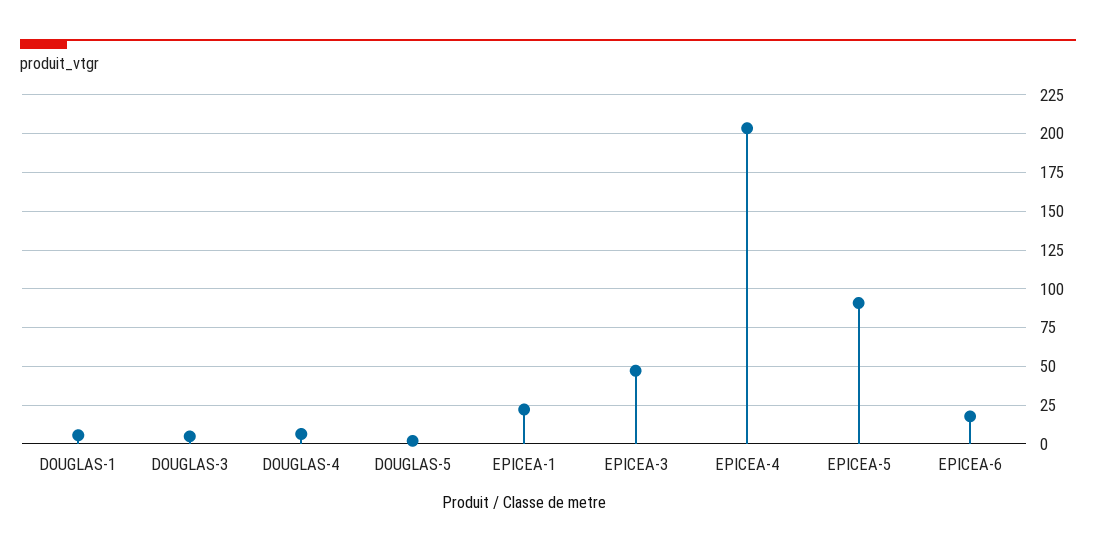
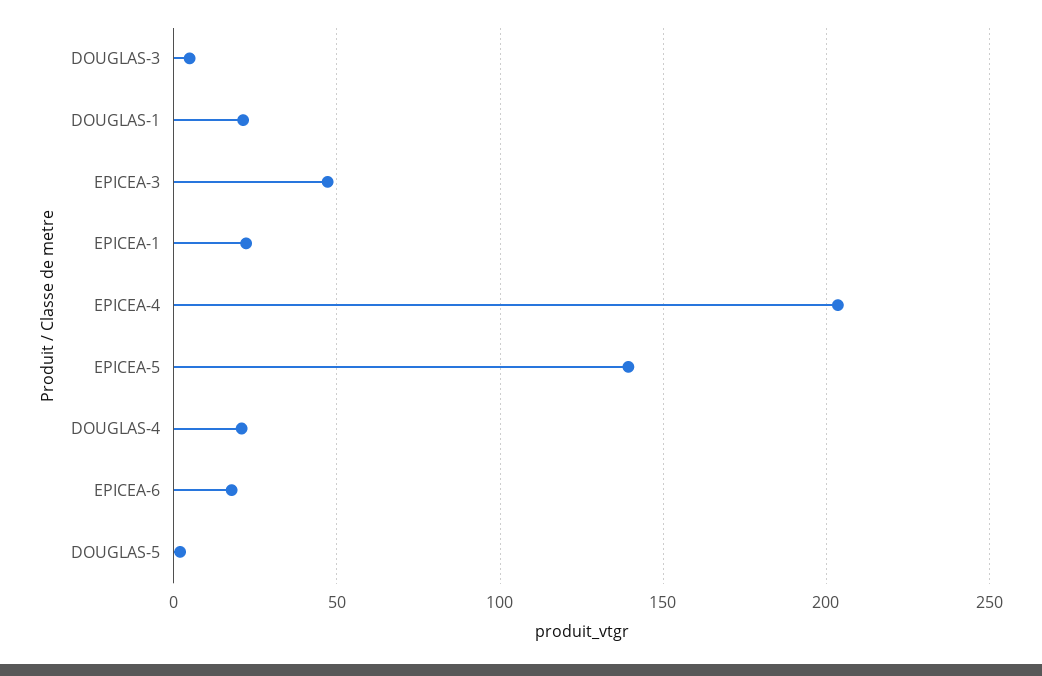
  {
-   "DOUGLAS-1": 5,
+   "DOUGLAS-1": 20,
    "DOUGLAS-3": 5,
-   "DOUGLAS-4": 5,
+   "DOUGLAS-4": 20,
    "DOUGLAS-5": 0,
    "EPICEA-1": 20,
    "EPICEA-3": 45,
    "EPICEA-4": 205,
-   "EPICEA-5": 90,
+   "EPICEA-5": 140,
    "EPICEA-6": 20
  }

